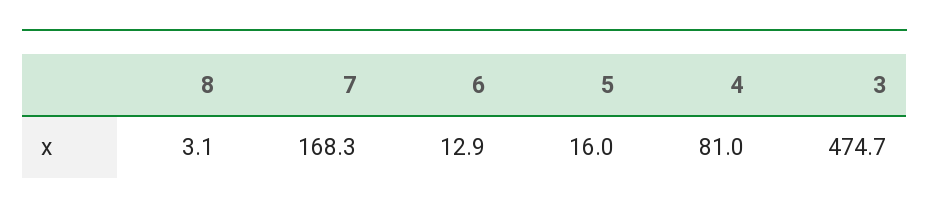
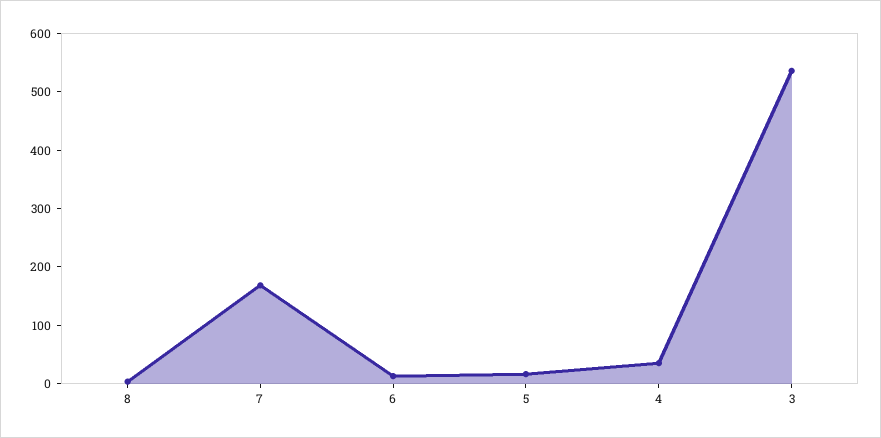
  {
    "8": 3.1,
    "7": 168.3,
    "6": 12.9,
    "5": 16,
-   "4": 81,
+   "4": 40,
-   "3": 474.7
+   "3": 540
  }

